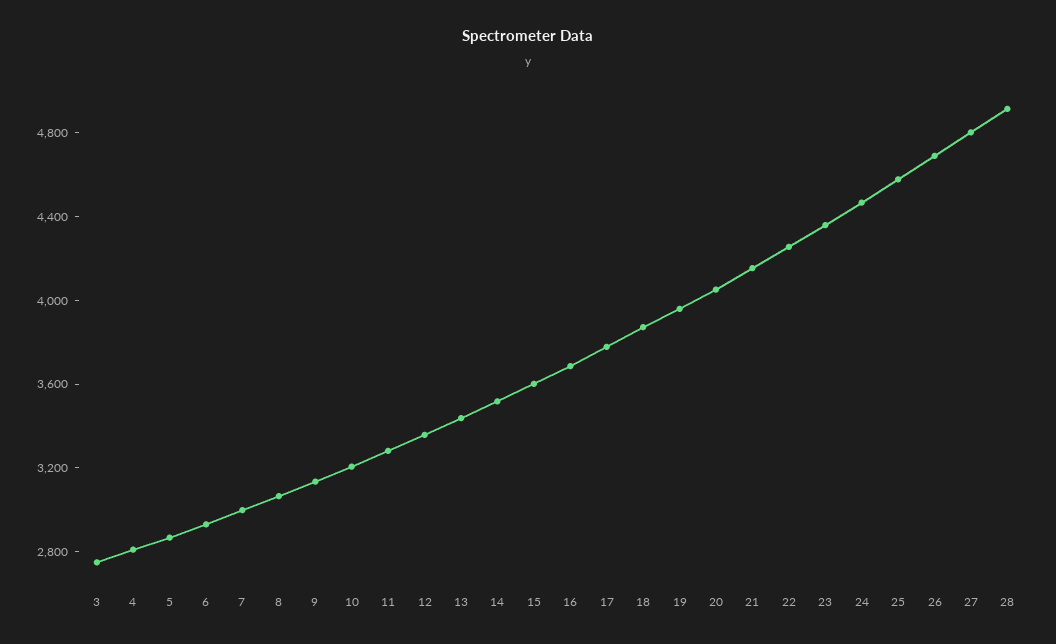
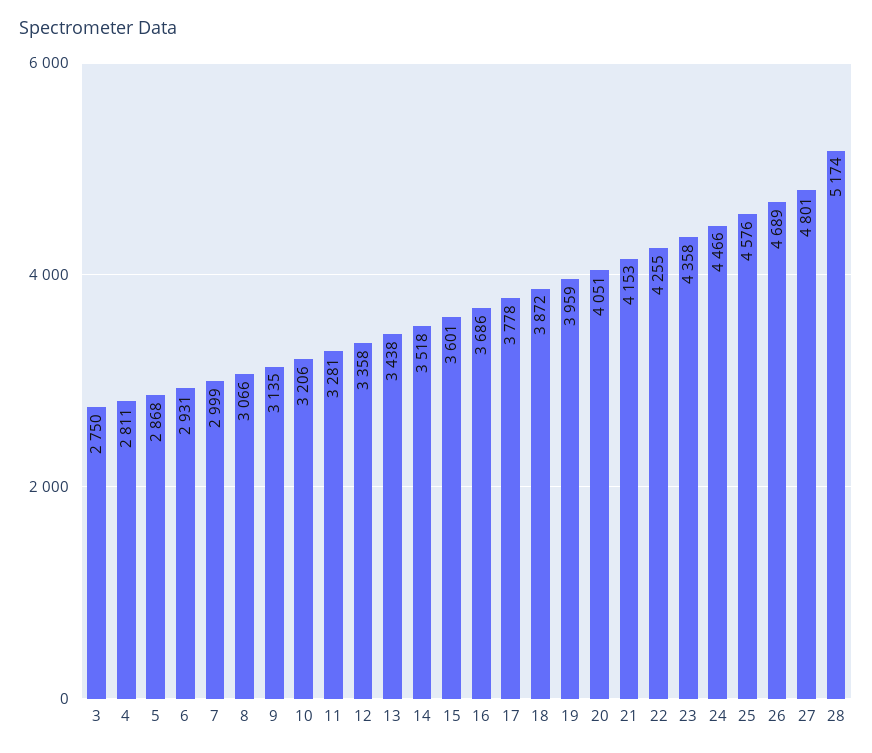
  {
    "3": 2750,
    "4": 2811,
    "5": 2868,
    "6": 2931,
    "7": 2999,
    "8": 3066,
    "9": 3135,
    "10": 3206,
    "11": 3281,
    "12": 3358,
    "13": 3438,
    "14": 3518,
    "15": 3601,
    "16": 3686,
    "17": 3778,
    "18": 3872,
    "19": 3959,
    "20": 4051,
    "21": 4153,
    "22": 4255,
    "23": 4358,
    "24": 4466,
    "25": 4576,
    "26": 4689,
    "27": 4801,
-   "28": 4900
+   "28": 5174
  }

